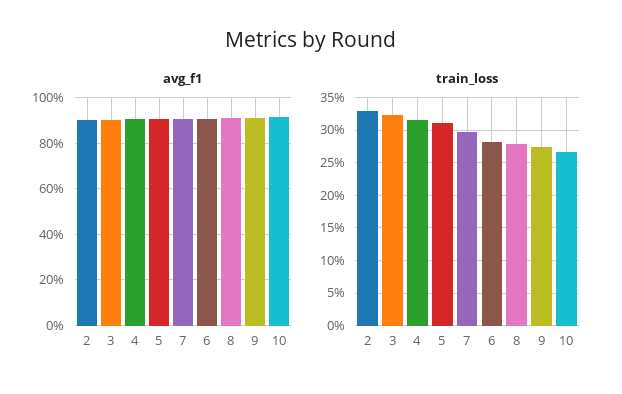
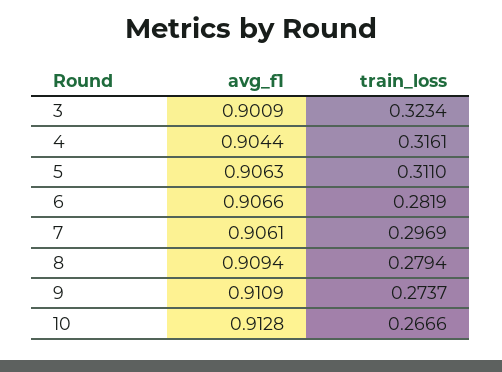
  {
    "avg_f1": {
-     "2": 0.9,
      "3": 0.9009,
      "4": 0.9044,
      "5": 0.9063,
      "7": 0.9061,
      "6": 0.9066,
      "8": 0.9094,
      "9": 0.9109,
      "10": 0.9128
    },
    "train_loss": {
-     "2": 0.33,
      "3": 0.3234,
      "4": 0.3161,
      "5": 0.311,
      "7": 0.2969,
      "6": 0.2819,
      "8": 0.2794,
      "9": 0.2737,
      "10": 0.2666
    }
  }

